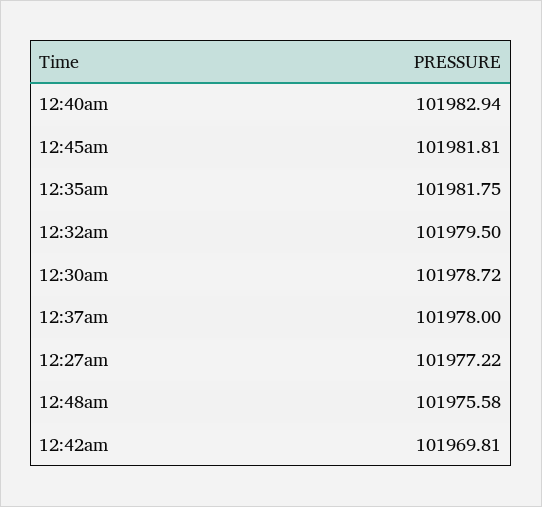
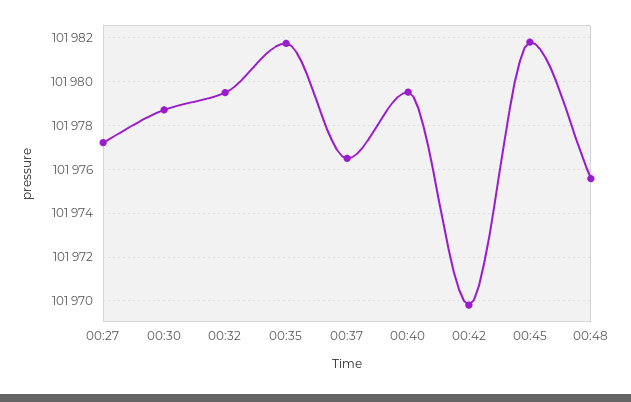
  {
-   "12:40am": 101982.94,
+   "12:40am": 101979.5,
    "12:45am": 101981.81,
    "12:35am": 101981.75,
    "12:32am": 101979.5,
    "12:30am": 101978.72,
-   "12:37am": 101978,
+   "12:37am": 101976.5,
    "12:27am": 101977.22,
    "12:48am": 101975.58,
    "12:42am": 101969.81
  }

